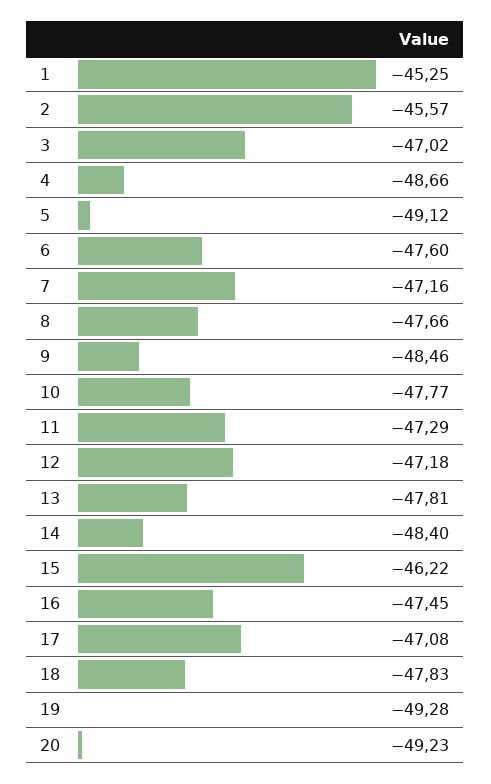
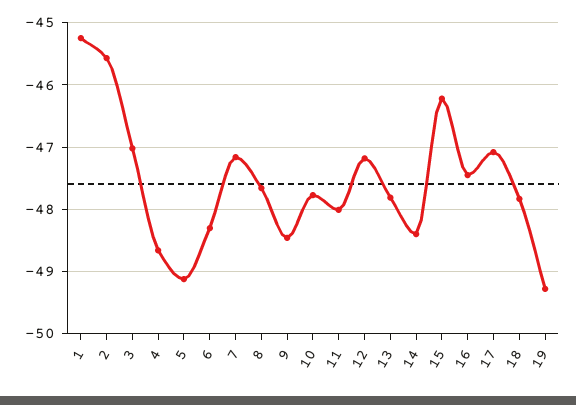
  {
    "1": -45.25,
    "2": -45.57,
    "3": -47.02,
    "4": -48.66,
    "5": -49.12,
-   "6": -47.6,
+   "6": -48.3,
    "7": -47.16,
    "8": -47.66,
    "9": -48.46,
    "10": -47.77,
-   "11": -47.29,
+   "11": -48,
    "12": -47.18,
    "13": -47.81,
    "14": -48.4,
    "15": -46.22,
    "16": -47.45,
    "17": -47.08,
    "18": -47.83,
-   "19": -49.28,
+   "19": -49.28
-   "20": -49.23
  }

